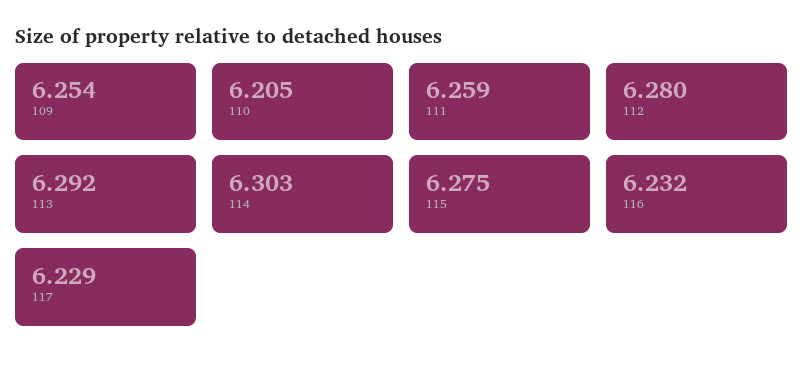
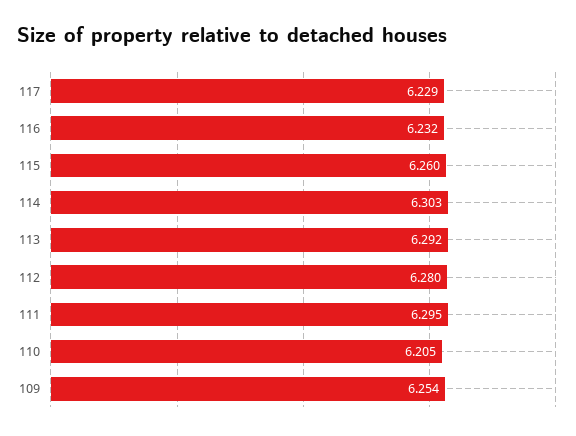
  {
    "109": 6.254,
    "110": 6.205,
-   "111": 6.259,
+   "111": 6.295,
    "112": 6.28,
    "113": 6.292,
    "114": 6.303,
-   "115": 6.275,
+   "115": 6.26,
    "116": 6.232,
    "117": 6.229
  }

